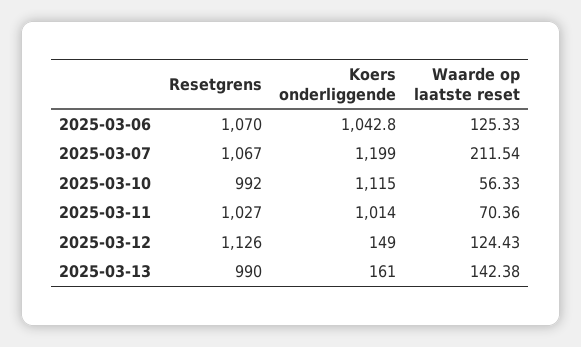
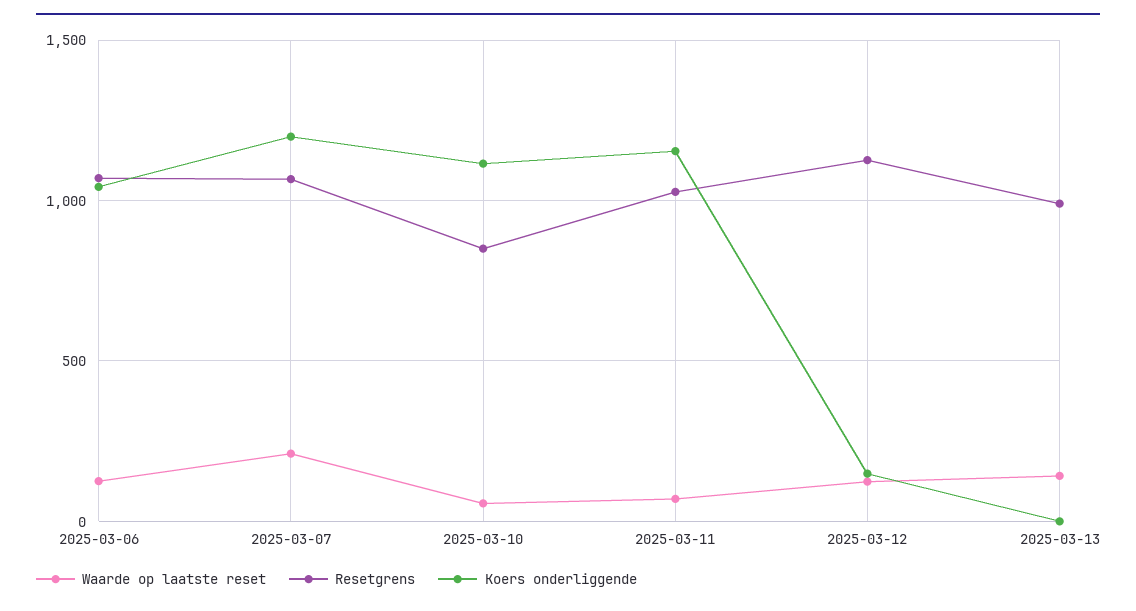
  {
    "Resetgrens": {
      "2025-03-06": 1070,
      "2025-03-07": 1067,
-     "2025-03-10": 992,
+     "2025-03-10": 850,
      "2025-03-11": 1027,
      "2025-03-12": 1126,
      "2025-03-13": 990
    },
    "Koers onderliggende": {
      "2025-03-06": 1042.8,
      "2025-03-07": 1199,
      "2025-03-10": 1115,
-     "2025-03-11": 1014,
+     "2025-03-11": 1150,
      "2025-03-12": 149,
-     "2025-03-13": 161
+     "2025-03-13": 0
    },
    "Waarde op laatste reset": {
      "2025-03-06": 125.33,
      "2025-03-07": 211.54,
      "2025-03-10": 56.33,
      "2025-03-11": 70.36,
      "2025-03-12": 124.43,
      "2025-03-13": 142.38
    }
  }

